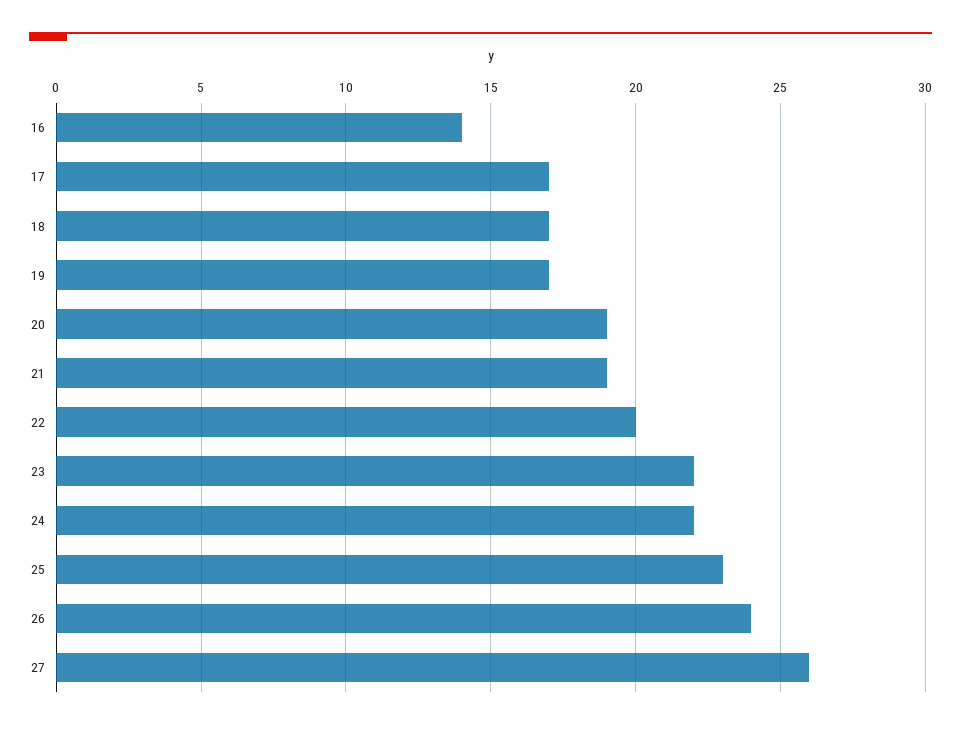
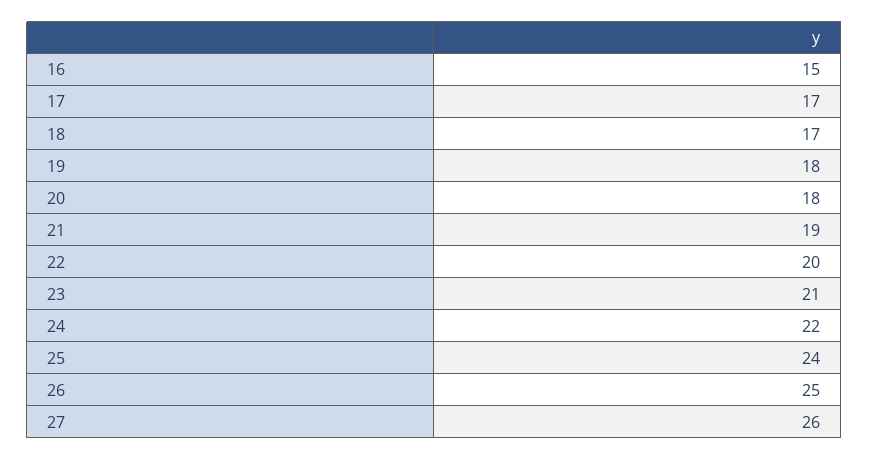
  {
-   "16": 14,
+   "16": 15,
    "17": 17,
    "18": 17,
-   "19": 17,
+   "19": 18,
-   "20": 19,
+   "20": 18,
    "21": 19,
    "22": 20,
-   "23": 22,
+   "23": 21,
    "24": 22,
-   "25": 23,
+   "25": 24,
-   "26": 24,
+   "26": 25,
    "27": 26
  }

